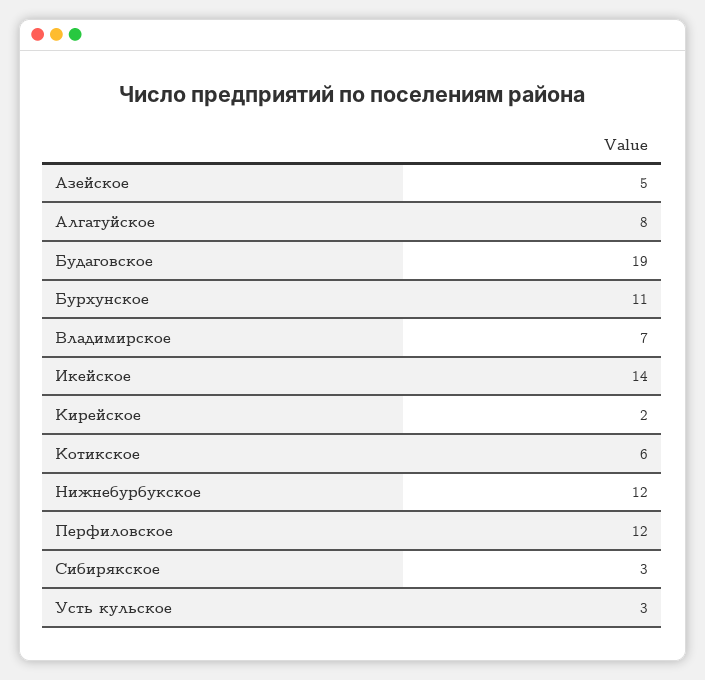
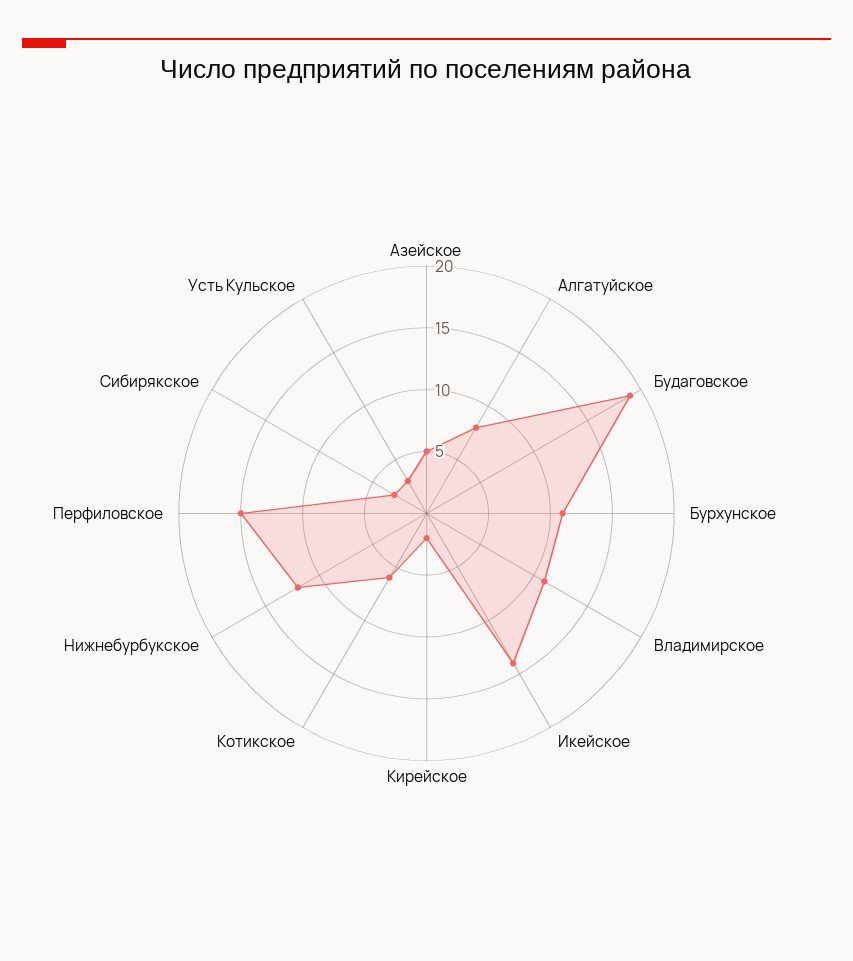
  {
    "Азейское": 5,
    "Алгатуйское": 8,
    "Будаговское": 19,
    "Бурхунское": 11,
-   "Владимирское": 7,
+   "Владимирское": 11,
    "Икейское": 14,
    "Кирейское": 2,
    "Котикское": 6,
    "Нижнебурбукское": 12,
-   "Перфиловское": 12,
+   "Перфиловское": 15,
    "Сибирякское": 3,
    "Усть кульское": 3
  }

